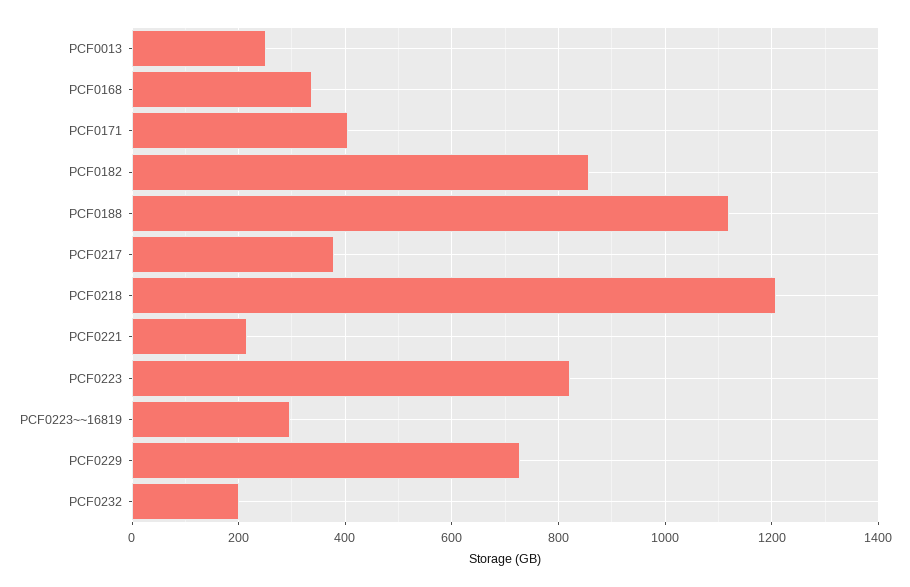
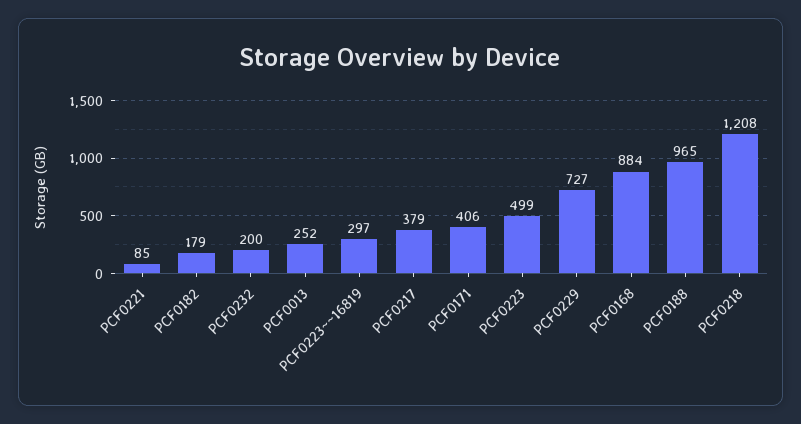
  {
    "PCF0013": 252,
-   "PCF0168": 340,
+   "PCF0168": 884,
    "PCF0171": 406,
-   "PCF0182": 860,
+   "PCF0182": 179,
-   "PCF0188": 1120,
+   "PCF0188": 965,
    "PCF0217": 379,
    "PCF0218": 1208,
-   "PCF0221": 220,
+   "PCF0221": 85,
-   "PCF0223": 820,
+   "PCF0223": 499,
    "PCF0223~~16819": 297,
    "PCF0229": 727,
    "PCF0232": 200
  }

